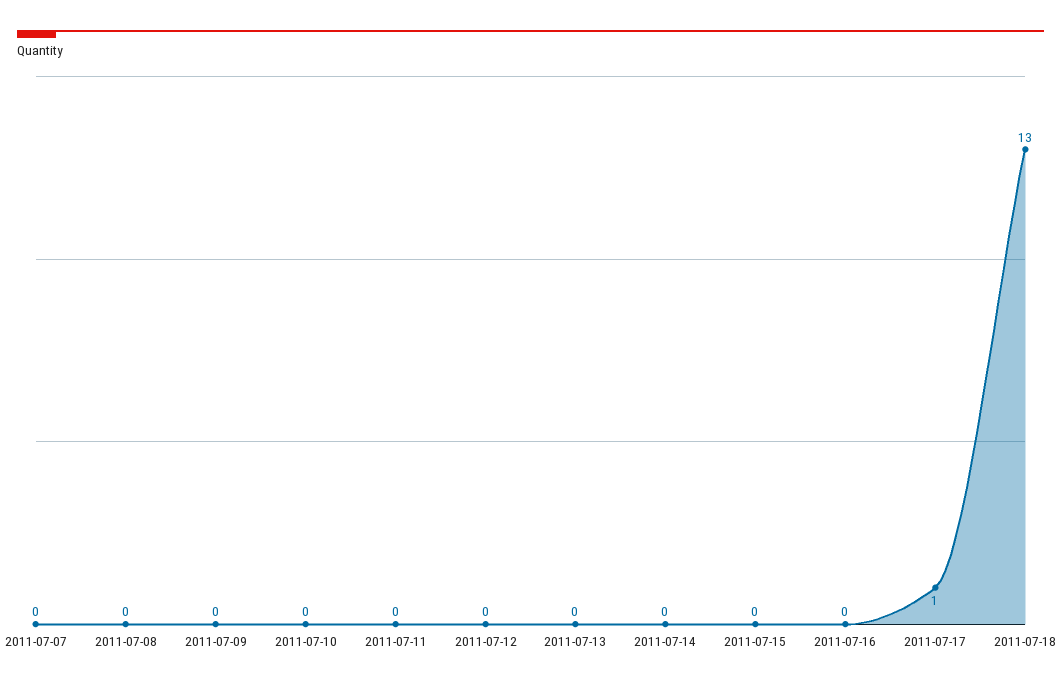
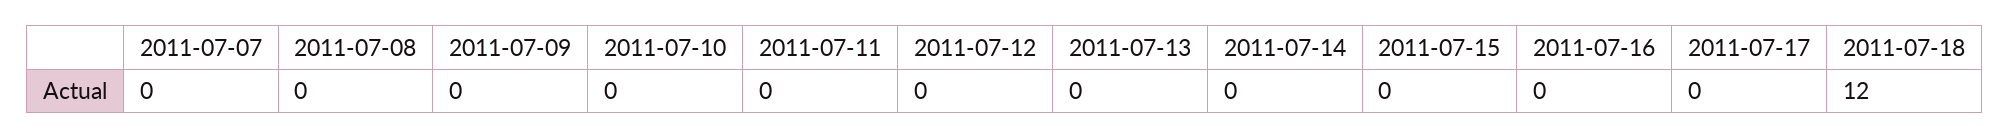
  {
    "2011-07-07": 0,
    "2011-07-08": 0,
    "2011-07-09": 0,
    "2011-07-10": 0,
    "2011-07-11": 0,
    "2011-07-12": 0,
    "2011-07-13": 0,
    "2011-07-14": 0,
    "2011-07-15": 0,
    "2011-07-16": 0,
-   "2011-07-17": 1,
+   "2011-07-17": 0,
-   "2011-07-18": 13
+   "2011-07-18": 12
  }

